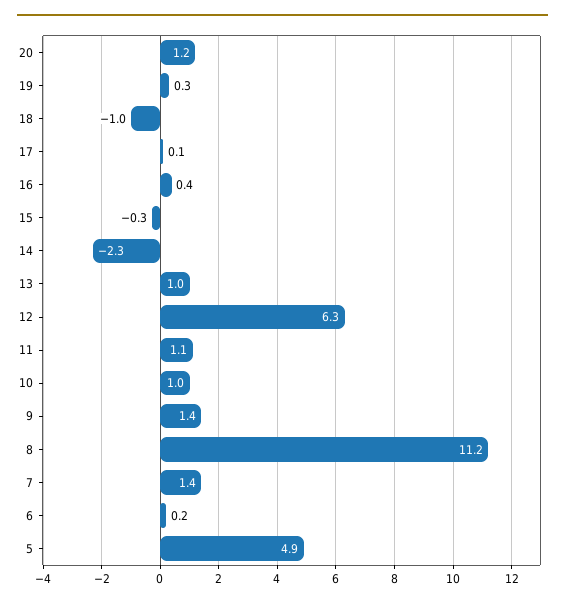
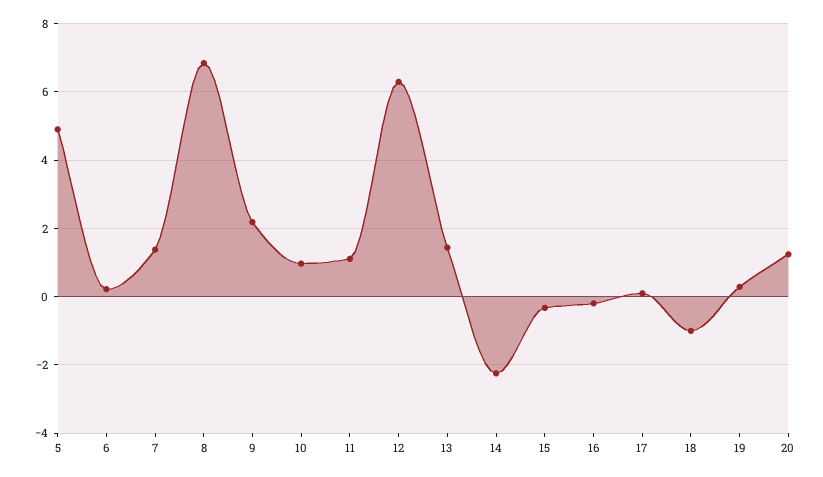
  {
    "20": 1.2,
    "19": 0.3,
    "18": -1,
    "17": 0.1,
-   "16": 0.4,
+   "16": -0.2,
    "15": -0.3,
    "14": -2.3,
-   "13": 1,
+   "13": 1.4,
    "12": 6.3,
    "11": 1.1,
    "10": 1,
-   "9": 1.4,
+   "9": 2.2,
-   "8": 11.2,
+   "8": 6.8,
    "7": 1.4,
    "6": 0.2,
    "5": 4.9
  }

